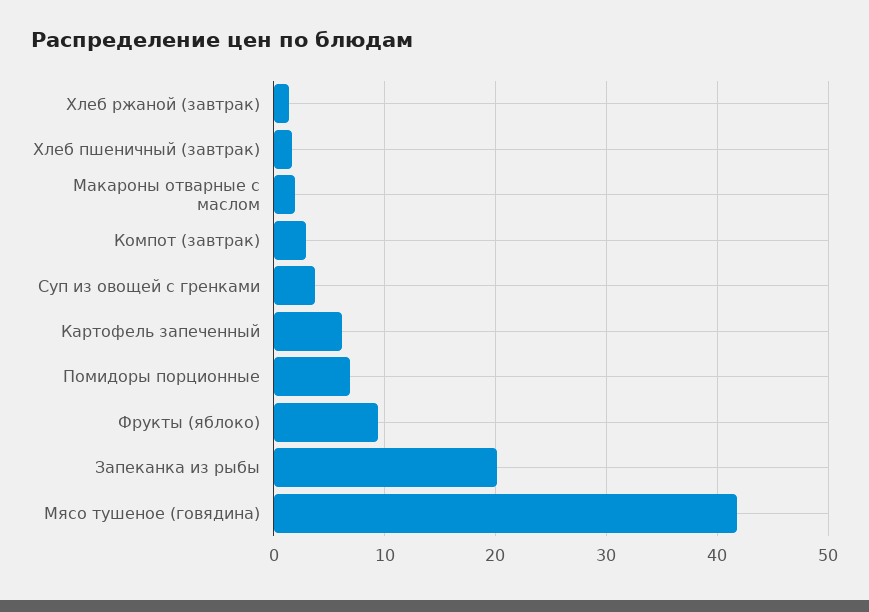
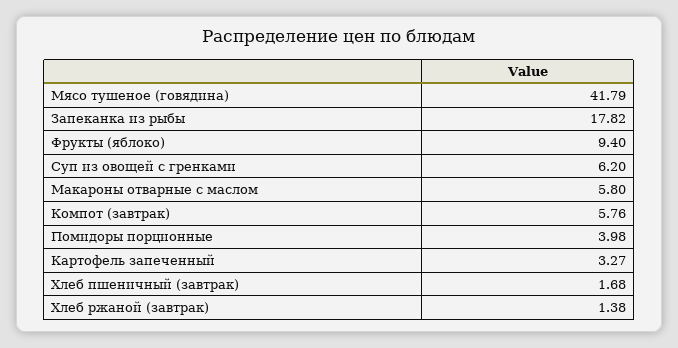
  {
    "Хлеб ржаной (завтрак)": 1.38,
    "Хлеб пшеничный (завтрак)": 1.68,
-   "Макароны отварные с маслом": 2,
+   "Макароны отварные с маслом": 5.8,
-   "Компот (завтрак)": 3,
+   "Компот (завтрак)": 5.76,
-   "Суп из овощей с гренками": 4,
+   "Суп из овощей с гренками": 6.2,
-   "Картофель запеченный": 6,
+   "Картофель запеченный": 3.27,
-   "Помидоры порционные": 7,
+   "Помидоры порционные": 3.98,
    "Фрукты (яблоко)": 9.4,
-   "Запеканка из рыбы": 20,
+   "Запеканка из рыбы": 17.82,
    "Мясо тушеное (говядина)": 41.79
  }

